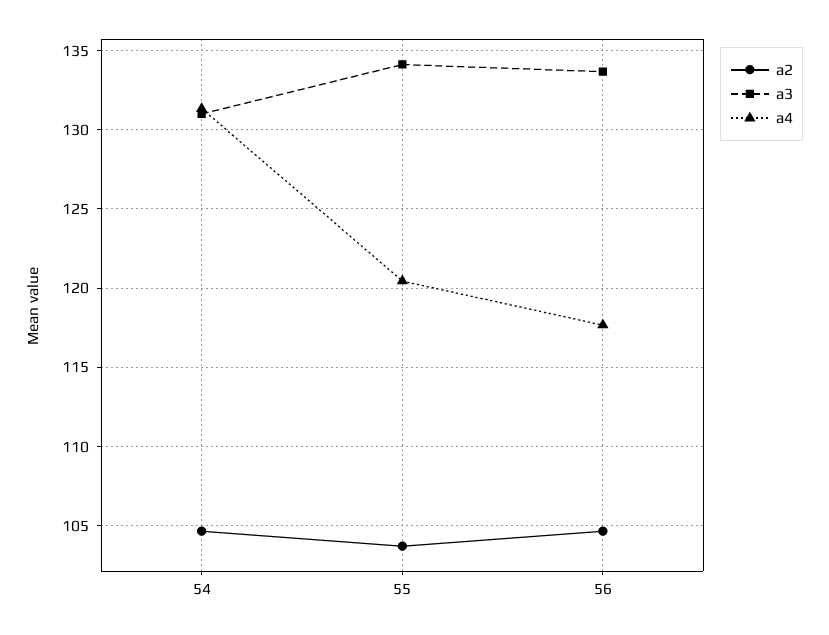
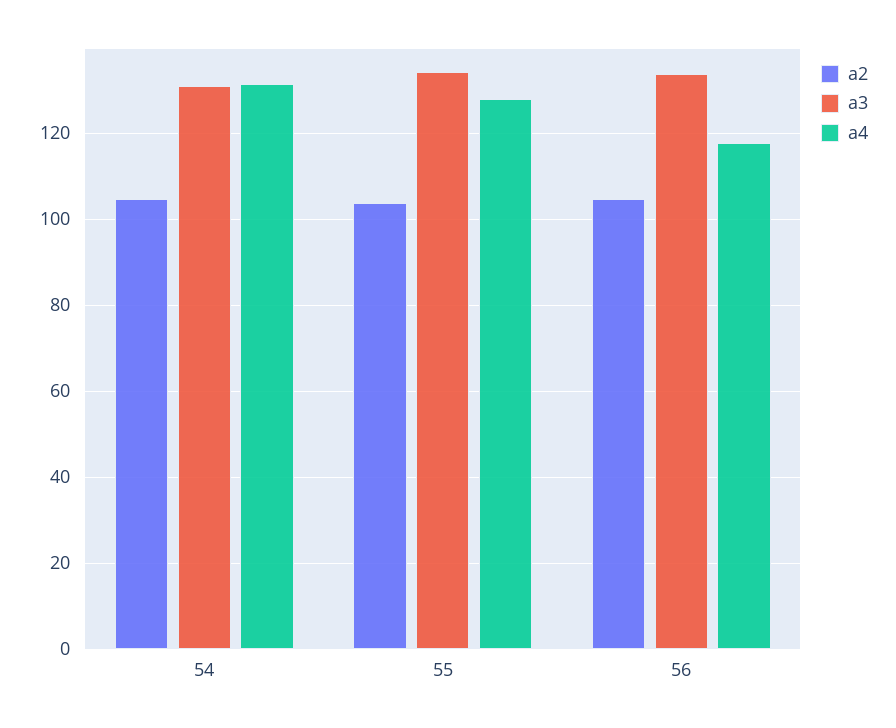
  {
    "a2": {
      "54": 104.5,
      "55": 103.5,
      "56": 104.5
    },
    "a3": {
      "54": 131,
      "55": 134,
      "56": 133.5
    },
    "a4": {
      "54": 131.5,
-     "55": 120.5,
+     "55": 128,
      "56": 117.5
    }
  }

